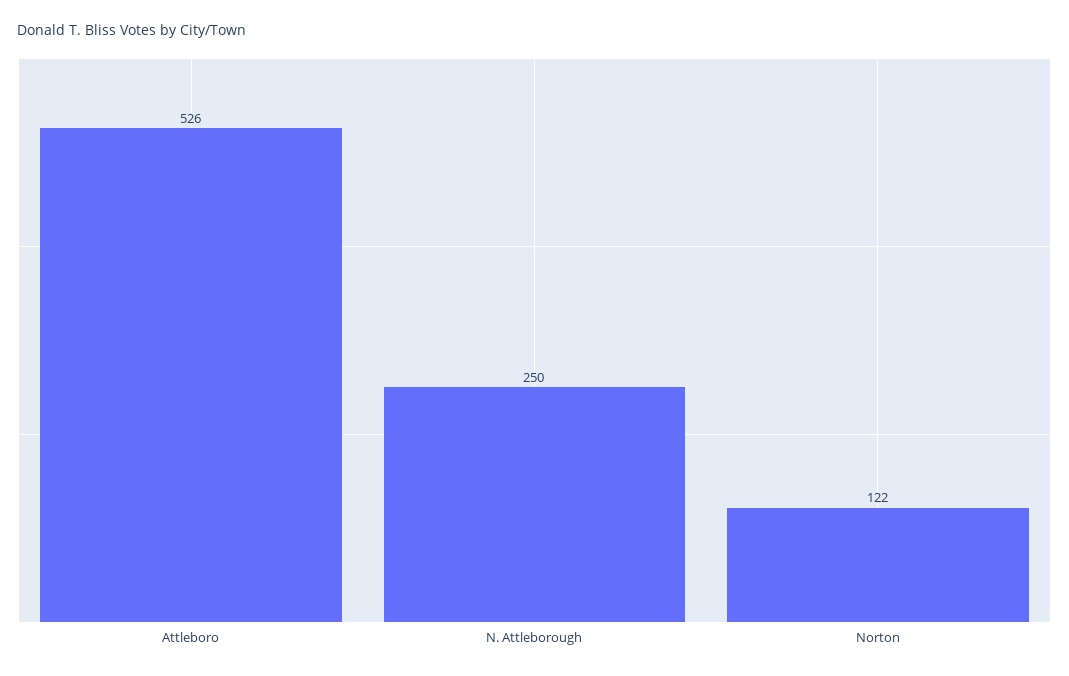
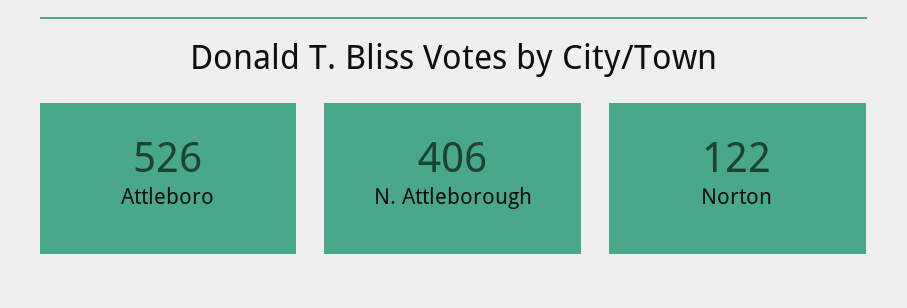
  {
    "Attleboro": 526,
-   "N. Attleborough": 250,
+   "N. Attleborough": 406,
    "Norton": 122
  }

